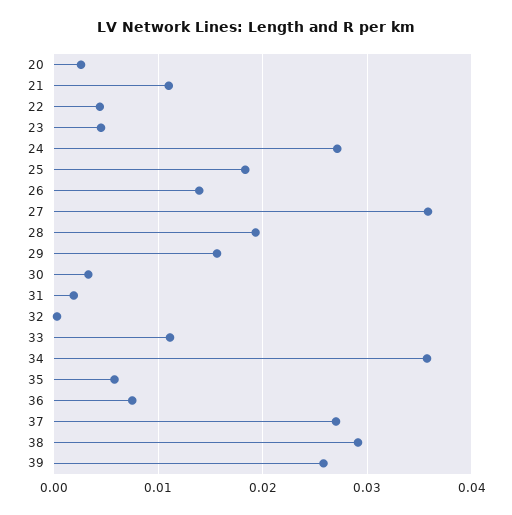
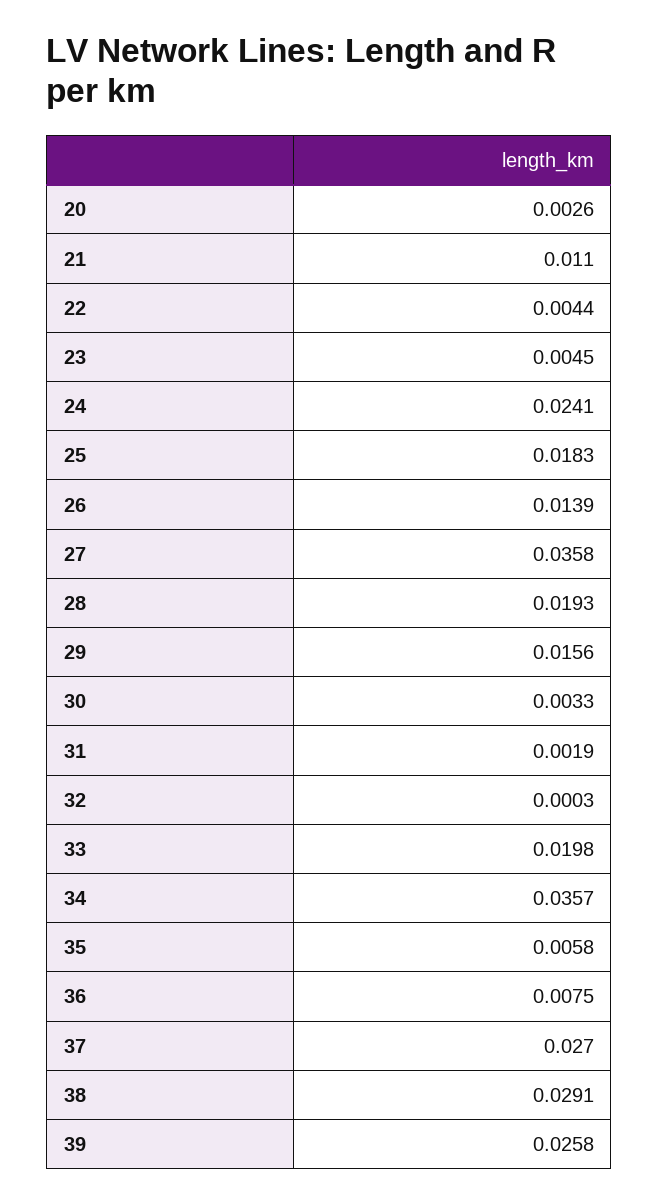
  {
    "20": 0.0026,
    "21": 0.011,
    "22": 0.0044,
    "23": 0.0045,
-   "24": 0.027,
+   "24": 0.0241,
    "25": 0.0183,
    "26": 0.0139,
    "27": 0.0358,
    "28": 0.0193,
    "29": 0.0156,
    "30": 0.0033,
    "31": 0.0019,
    "32": 0.0003,
-   "33": 0.011,
+   "33": 0.0198,
    "34": 0.0357,
    "35": 0.0058,
    "36": 0.0075,
    "37": 0.027,
    "38": 0.0291,
    "39": 0.0258
  }

